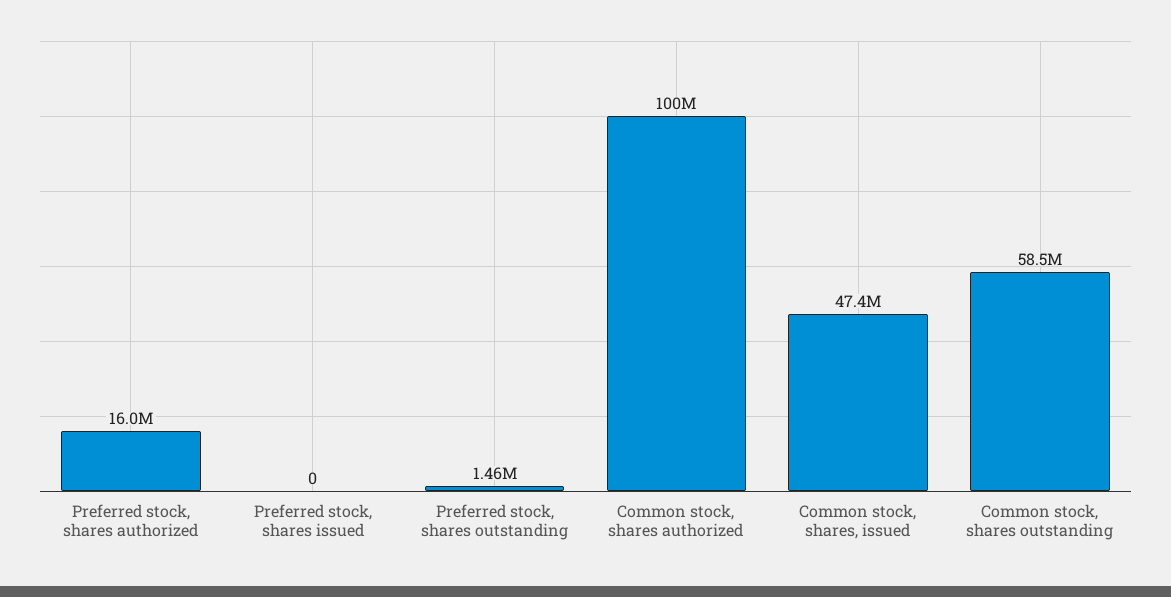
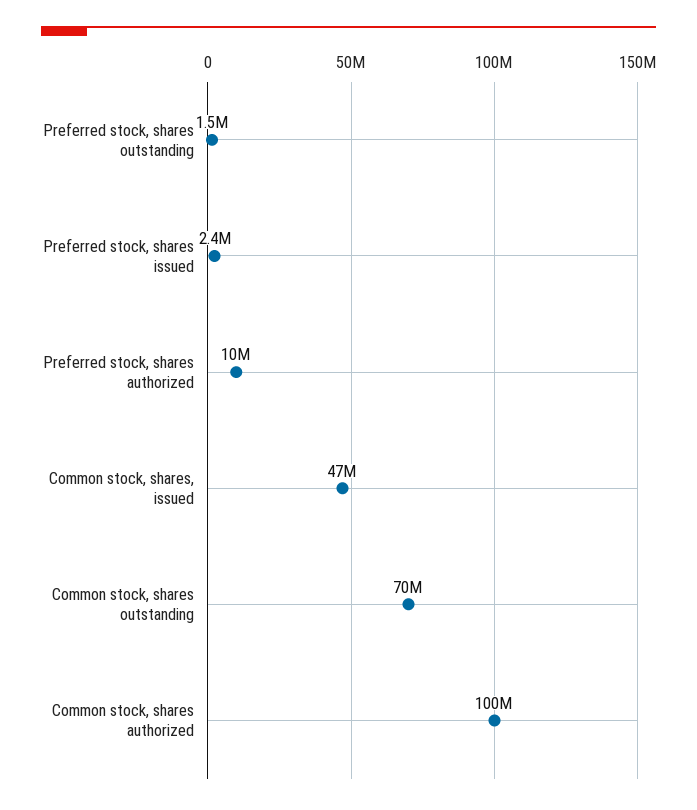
  {
-   "Preferred stock, shares authorized": 16000000,
+   "Preferred stock, shares authorized": 10000000,
-   "Preferred stock, shares issued": 0,
+   "Preferred stock, shares issued": 2400000,
    "Preferred stock, shares outstanding": 1460000,
    "Common stock, shares authorized": 100000000,
    "Common stock, shares, issued": 47400000,
-   "Common stock, shares outstanding": 58500000
+   "Common stock, shares outstanding": 70000000
  }

